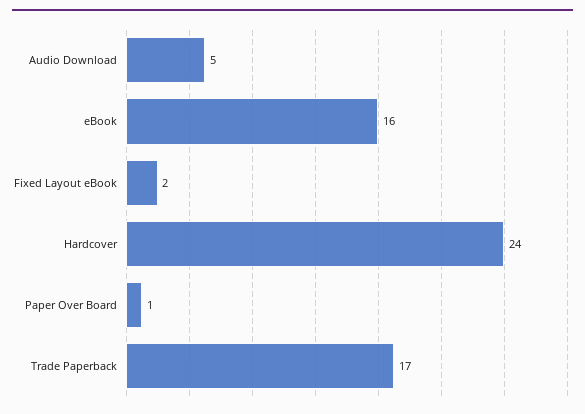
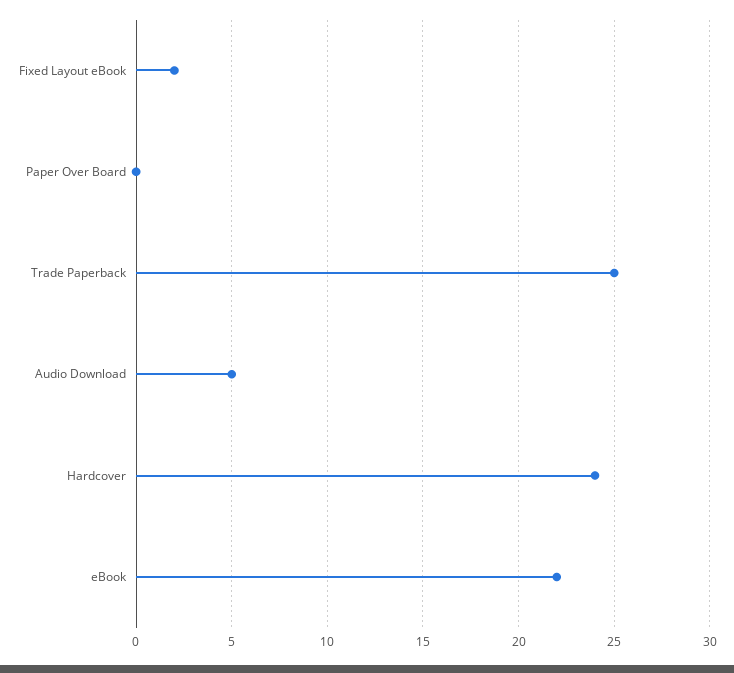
  {
    "Audio Download": 5,
-   "eBook": 16,
+   "eBook": 22,
    "Fixed Layout eBook": 2,
    "Hardcover": 24,
-   "Paper Over Board": 1,
+   "Paper Over Board": 0,
-   "Trade Paperback": 17
+   "Trade Paperback": 25
  }

